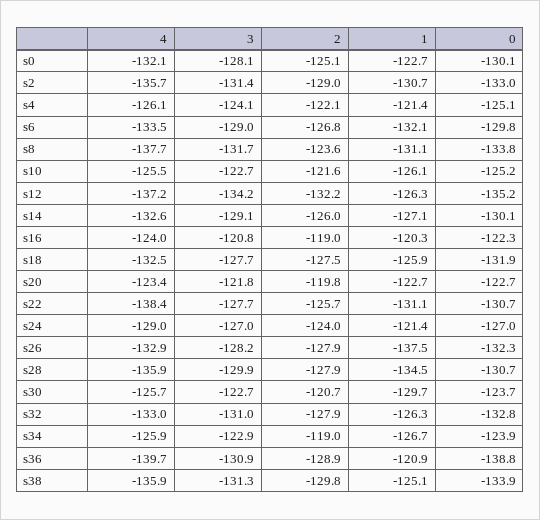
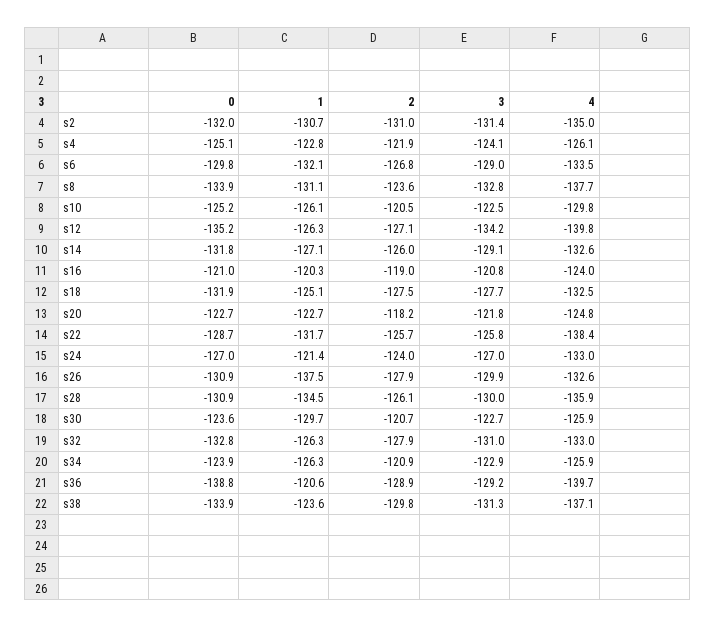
  {
    "4": {
-     "s0": -132.1,
-     "s2": -135.7,
+     "s2": -135,
      "s4": -126.1,
      "s6": -133.5,
      "s8": -137.7,
-     "s10": -125.5,
+     "s10": -129.8,
-     "s12": -137.2,
+     "s12": -139.8,
      "s14": -132.6,
      "s16": -124,
      "s18": -132.5,
-     "s20": -123.4,
+     "s20": -124.8,
      "s22": -138.4,
-     "s24": -129,
+     "s24": -133,
-     "s26": -132.9,
+     "s26": -132.6,
      "s28": -135.9,
-     "s30": -125.7,
+     "s30": -125.9,
      "s32": -133,
      "s34": -125.9,
      "s36": -139.7,
-     "s38": -135.9
+     "s38": -137.1
    },
    "3": {
-     "s0": -128.1,
      "s2": -131.4,
      "s4": -124.1,
      "s6": -129,
-     "s8": -131.7,
+     "s8": -132.8,
-     "s10": -122.7,
+     "s10": -122.5,
      "s12": -134.2,
      "s14": -129.1,
      "s16": -120.8,
      "s18": -127.7,
      "s20": -121.8,
-     "s22": -127.7,
+     "s22": -125.8,
      "s24": -127,
-     "s26": -128.2,
+     "s26": -129.9,
-     "s28": -129.9,
+     "s28": -130,
      "s30": -122.7,
      "s32": -131,
      "s34": -122.9,
-     "s36": -130.9,
+     "s36": -129.2,
      "s38": -131.3
    },
    "2": {
-     "s0": -125.1,
-     "s2": -129,
+     "s2": -131,
-     "s4": -122.1,
+     "s4": -121.9,
      "s6": -126.8,
      "s8": -123.6,
-     "s10": -121.6,
+     "s10": -120.5,
-     "s12": -132.2,
+     "s12": -127.1,
      "s14": -126,
      "s16": -119,
      "s18": -127.5,
-     "s20": -119.8,
+     "s20": -118.2,
      "s22": -125.7,
      "s24": -124,
      "s26": -127.9,
-     "s28": -127.9,
+     "s28": -126.1,
      "s30": -120.7,
      "s32": -127.9,
-     "s34": -119,
+     "s34": -120.9,
      "s36": -128.9,
      "s38": -129.8
    },
    "1": {
-     "s0": -122.7,
      "s2": -130.7,
-     "s4": -121.4,
+     "s4": -122.8,
      "s6": -132.1,
      "s8": -131.1,
      "s10": -126.1,
      "s12": -126.3,
      "s14": -127.1,
      "s16": -120.3,
-     "s18": -125.9,
+     "s18": -125.1,
      "s20": -122.7,
-     "s22": -131.1,
+     "s22": -131.7,
      "s24": -121.4,
      "s26": -137.5,
      "s28": -134.5,
      "s30": -129.7,
      "s32": -126.3,
-     "s34": -126.7,
+     "s34": -126.3,
-     "s36": -120.9,
+     "s36": -120.6,
-     "s38": -125.1
+     "s38": -123.6
    },
    "0": {
-     "s0": -130.1,
-     "s2": -133,
+     "s2": -132,
      "s4": -125.1,
      "s6": -129.8,
-     "s8": -133.8,
+     "s8": -133.9,
      "s10": -125.2,
      "s12": -135.2,
-     "s14": -130.1,
+     "s14": -131.8,
-     "s16": -122.3,
+     "s16": -121,
      "s18": -131.9,
      "s20": -122.7,
-     "s22": -130.7,
+     "s22": -128.7,
      "s24": -127,
-     "s26": -132.3,
+     "s26": -130.9,
-     "s28": -130.7,
+     "s28": -130.9,
-     "s30": -123.7,
+     "s30": -123.6,
      "s32": -132.8,
      "s34": -123.9,
      "s36": -138.8,
      "s38": -133.9
    }
  }

